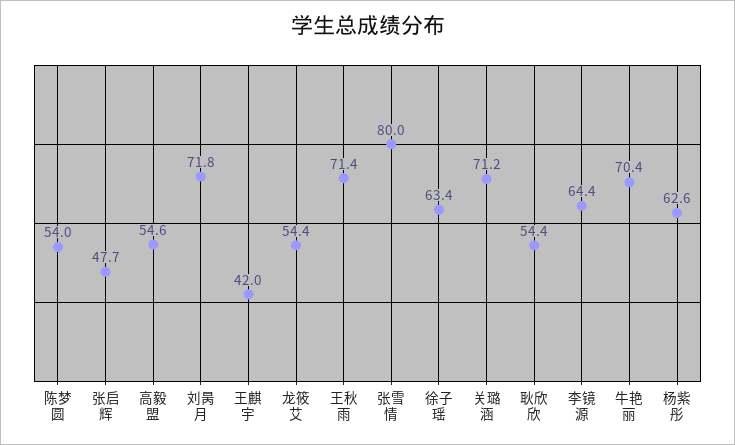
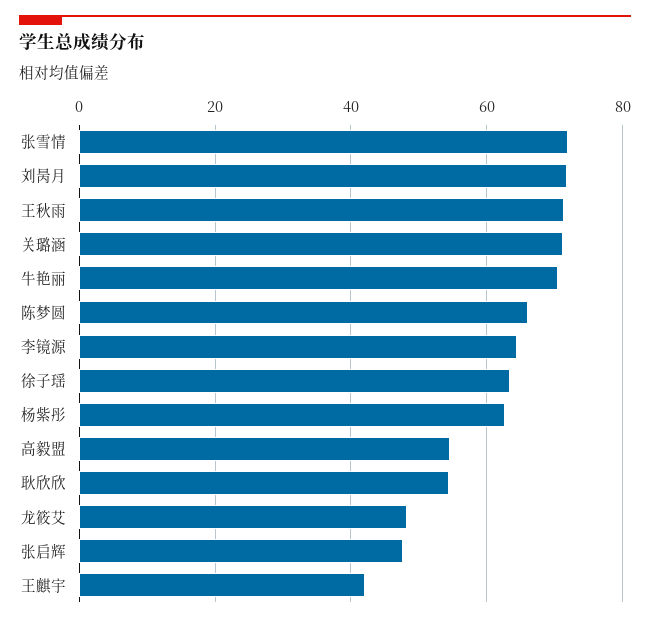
  {
-   "陈梦圆": 54,
+   "陈梦圆": 66,
    "张启辉": 47.7,
    "高毅盟": 54.6,
    "刘昺月": 71.8,
    "王麒宇": 42,
-   "龙筱艾": 54.4,
+   "龙筱艾": 48,
    "王秋雨": 71.4,
-   "张雪情": 80,
+   "张雪情": 72,
    "徐子瑶": 63.4,
    "关璐涵": 71.2,
    "耿欣欣": 54.4,
    "李镜源": 64.4,
    "牛艳丽": 70.4,
    "杨紫彤": 62.6
  }

